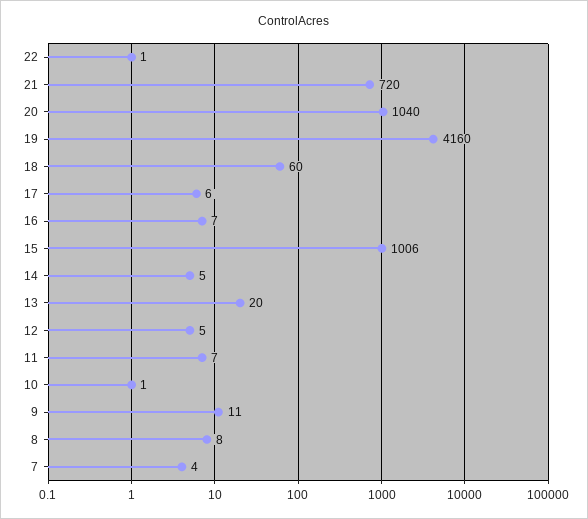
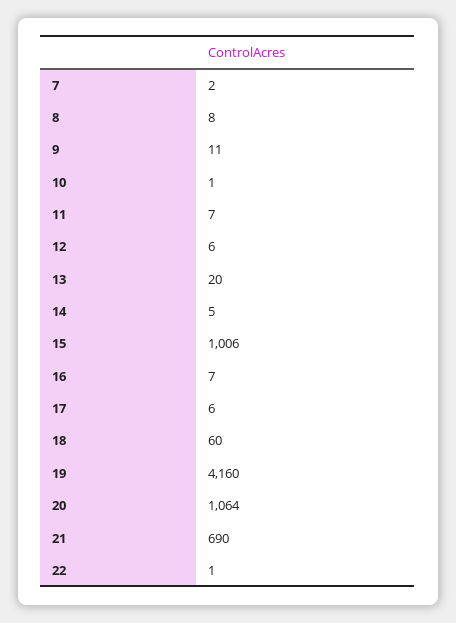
  {
    "22": 1,
-   "21": 720,
+   "21": 690,
-   "20": 1040,
+   "20": 1064,
    "19": 4160,
    "18": 60,
    "17": 6,
    "16": 7,
    "15": 1006,
    "14": 5,
    "13": 20,
-   "12": 5,
+   "12": 6,
    "11": 7,
    "10": 1,
    "9": 11,
    "8": 8,
-   "7": 4
+   "7": 2
  }

